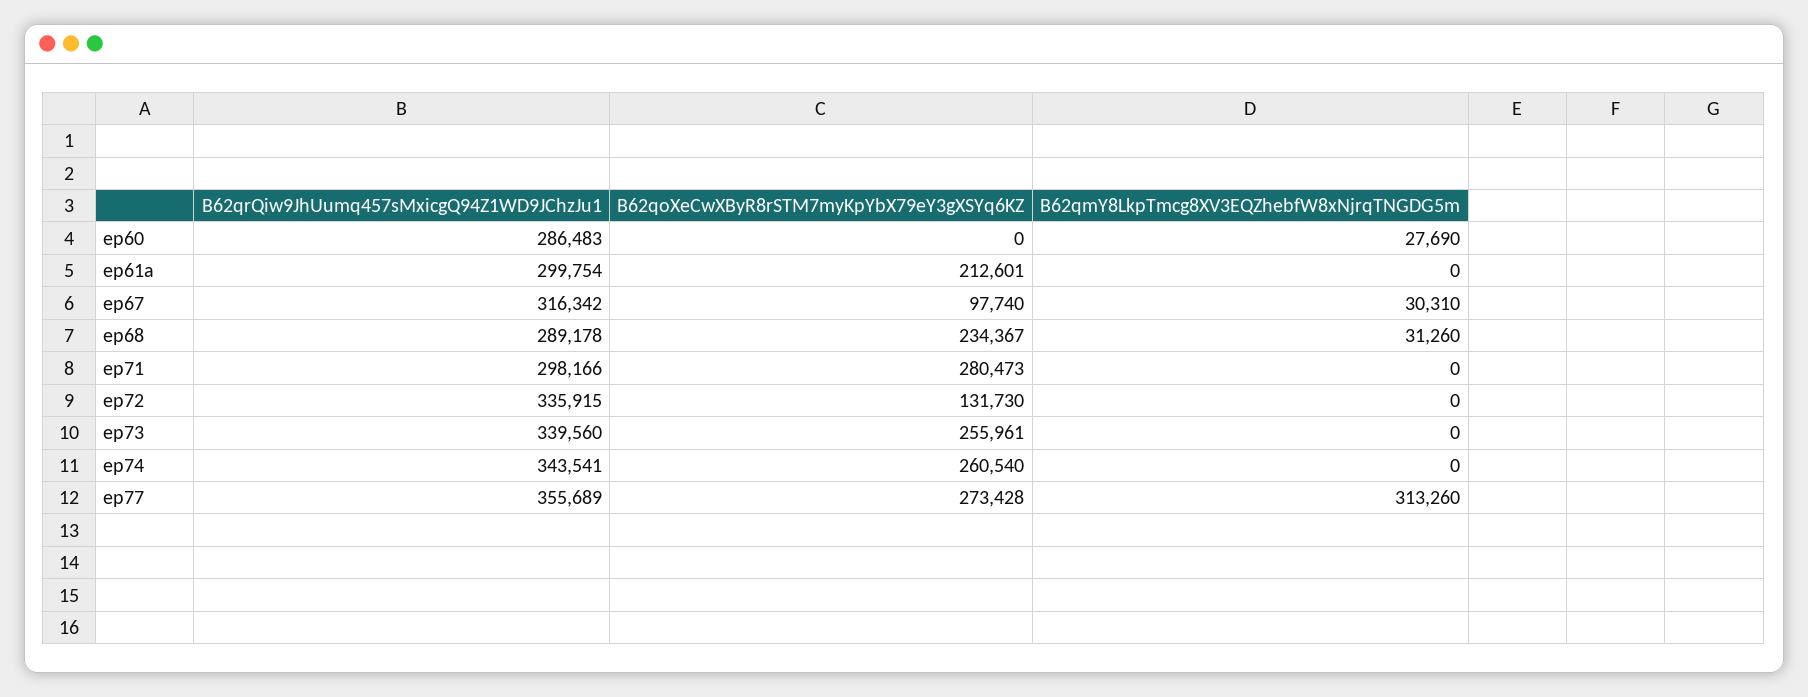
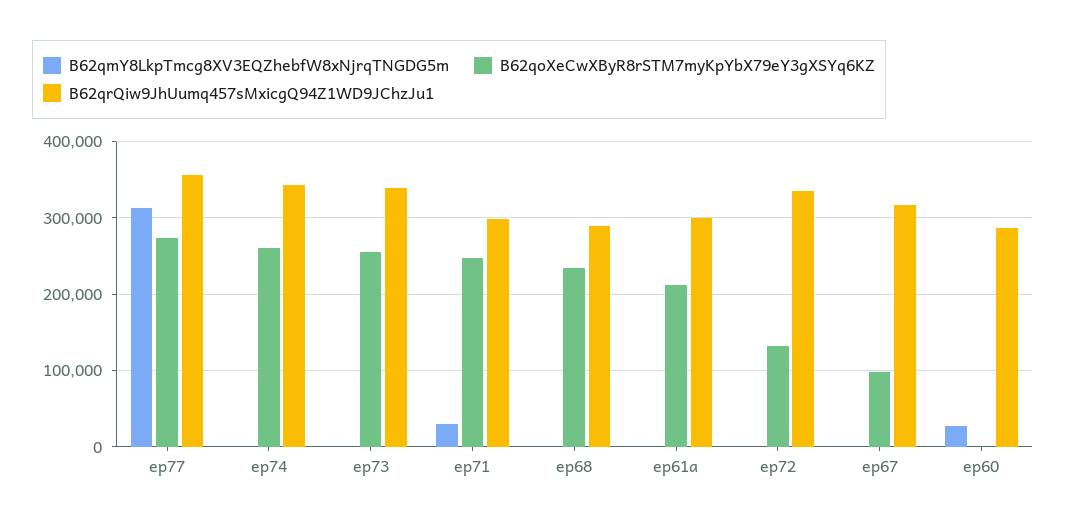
  {
    "B62qrQiw9JhUumq457sMxicgQ94Z1WD9JChzJu1": {
      "ep60": 286483,
      "ep61a": 299754,
      "ep67": 316342,
      "ep68": 289178,
      "ep71": 298166,
      "ep72": 335915,
      "ep73": 339560,
      "ep74": 343541,
      "ep77": 355689
    },
    "B62qoXeCwXByR8rSTM7myKpYbX79eY3gXSYq6KZ": {
      "ep60": 0,
      "ep61a": 212601,
      "ep67": 97740,
      "ep68": 234367,
-     "ep71": 280473,
+     "ep71": 250000,
      "ep72": 131730,
      "ep73": 255961,
      "ep74": 260540,
      "ep77": 273428
    },
    "B62qmY8LkpTmcg8XV3EQZhebfW8xNjrqTNGDG5m": {
      "ep60": 27690,
      "ep61a": 0,
-     "ep67": 30310,
+     "ep67": 0,
-     "ep68": 31260,
+     "ep68": 0,
-     "ep71": 0,
+     "ep71": 30000,
      "ep72": 0,
      "ep73": 0,
      "ep74": 0,
      "ep77": 313260
    }
  }

